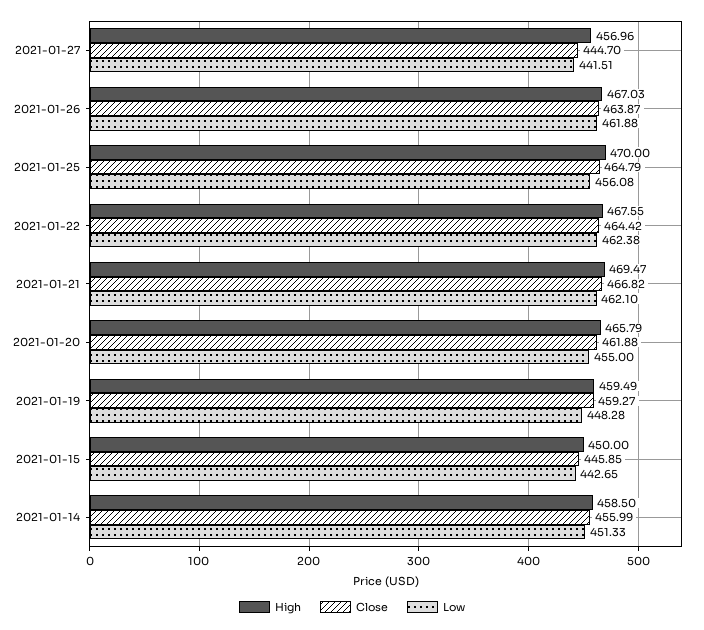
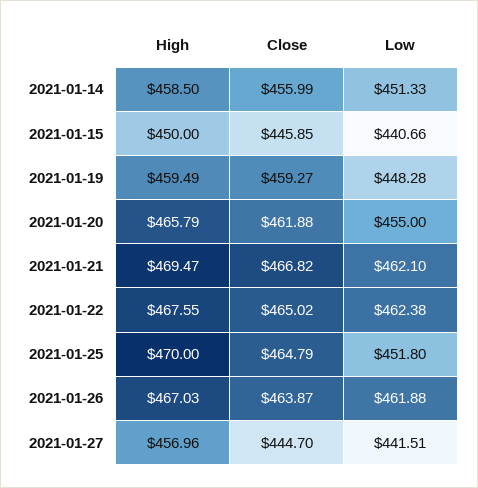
  {
    "High": {
      "2021-01-27": 456.96,
      "2021-01-26": 467.03,
      "2021-01-25": 470,
      "2021-01-22": 467.55,
      "2021-01-21": 469.47,
      "2021-01-20": 465.79,
      "2021-01-19": 459.49,
      "2021-01-15": 450,
      "2021-01-14": 458.5
    },
    "Close": {
      "2021-01-27": 444.7,
      "2021-01-26": 463.87,
      "2021-01-25": 464.79,
-     "2021-01-22": 464.42,
+     "2021-01-22": 465.02,
      "2021-01-21": 466.82,
      "2021-01-20": 461.88,
      "2021-01-19": 459.27,
      "2021-01-15": 445.85,
      "2021-01-14": 455.99
    },
    "Low": {
      "2021-01-27": 441.51,
      "2021-01-26": 461.88,
-     "2021-01-25": 456.08,
+     "2021-01-25": 451.8,
      "2021-01-22": 462.38,
      "2021-01-21": 462.1,
      "2021-01-20": 455,
      "2021-01-19": 448.28,
-     "2021-01-15": 442.65,
+     "2021-01-15": 440.66,
      "2021-01-14": 451.33
    }
  }

